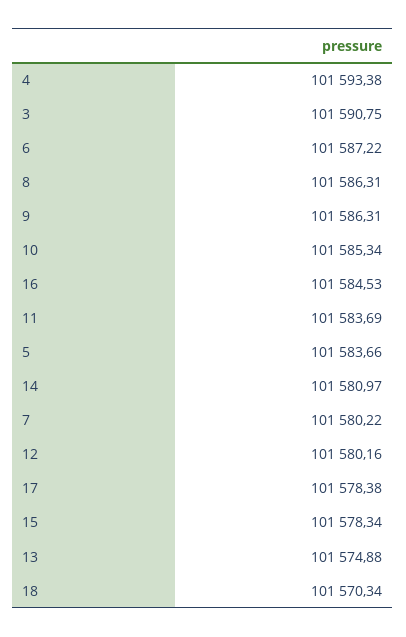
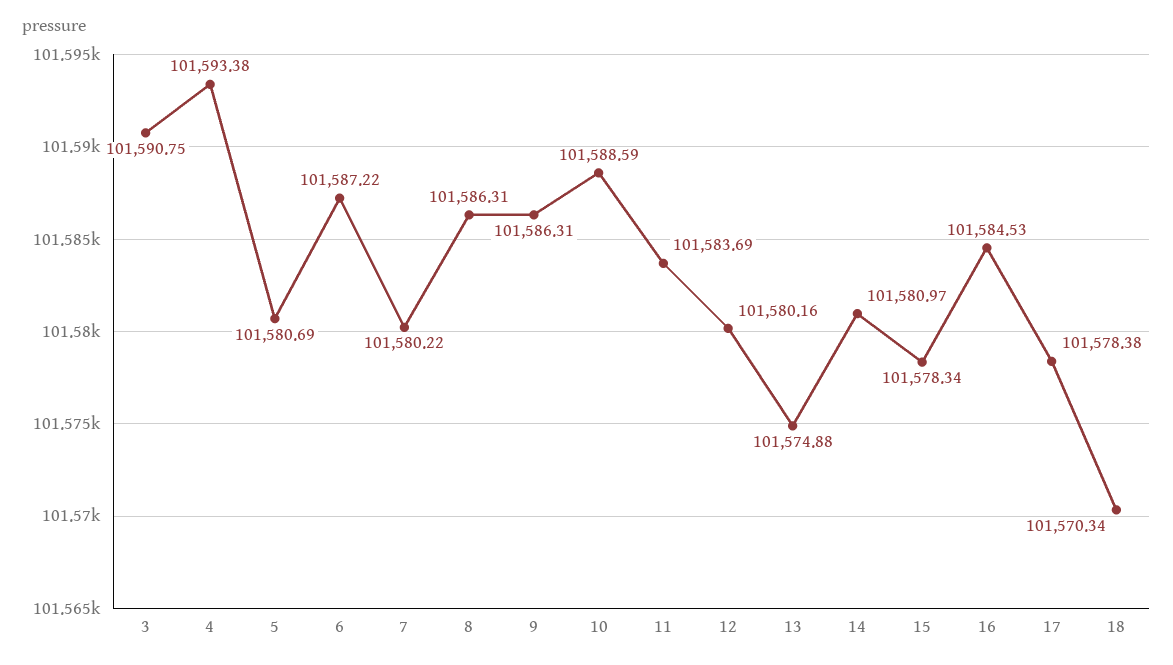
  {
    "4": 101593.38,
    "3": 101590.75,
    "6": 101587.22,
    "8": 101586.31,
    "9": 101586.31,
-   "10": 101585.34,
+   "10": 101588.59,
    "16": 101584.53,
    "11": 101583.69,
-   "5": 101583.66,
+   "5": 101580.69,
    "14": 101580.97,
    "7": 101580.22,
    "12": 101580.16,
    "17": 101578.38,
    "15": 101578.34,
    "13": 101574.88,
    "18": 101570.34
  }

